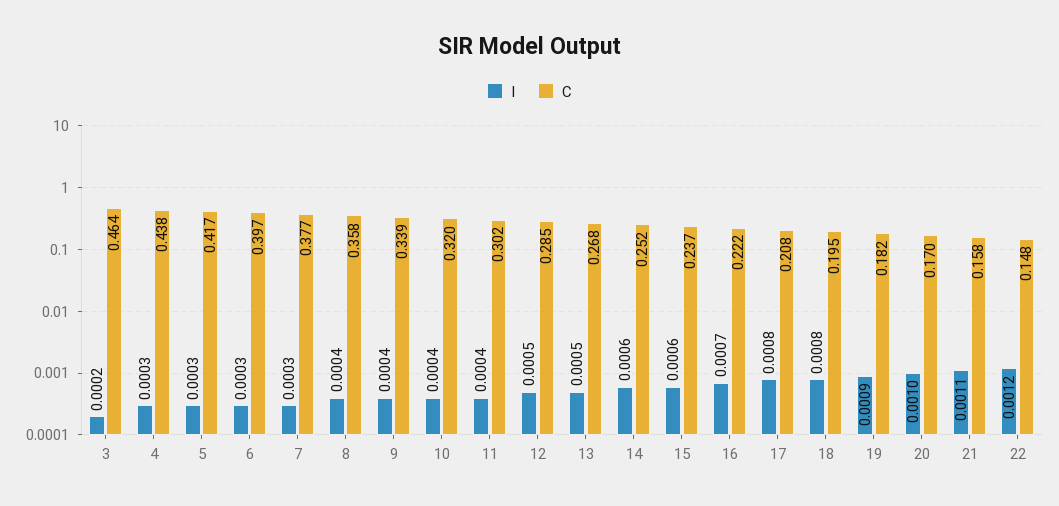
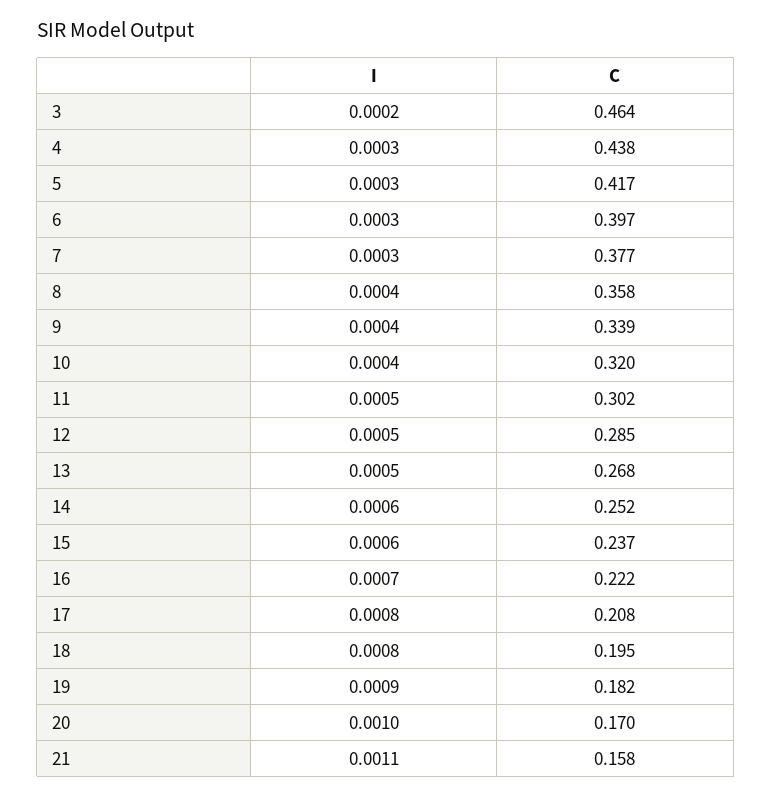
  {
    "I": {
      "3": 0.0002,
      "4": 0.0003,
      "5": 0.0003,
      "6": 0.0003,
      "7": 0.0003,
      "8": 0.0004,
      "9": 0.0004,
      "10": 0.0004,
-     "11": 0.0004,
+     "11": 0.0005,
      "12": 0.0005,
      "13": 0.0005,
      "14": 0.0006,
      "15": 0.0006,
      "16": 0.0007,
      "17": 0.0008,
      "18": 0.0008,
      "19": 0.0009,
      "20": 0.001,
-     "21": 0.0011,
+     "21": 0.0011
-     "22": 0.0012
    },
    "C": {
      "3": 0.464,
      "4": 0.438,
      "5": 0.417,
      "6": 0.397,
      "7": 0.377,
      "8": 0.358,
      "9": 0.339,
      "10": 0.32,
      "11": 0.302,
      "12": 0.285,
      "13": 0.268,
      "14": 0.252,
      "15": 0.237,
      "16": 0.222,
      "17": 0.208,
      "18": 0.195,
      "19": 0.182,
      "20": 0.17,
-     "21": 0.158,
+     "21": 0.158
-     "22": 0.148
    }
  }

